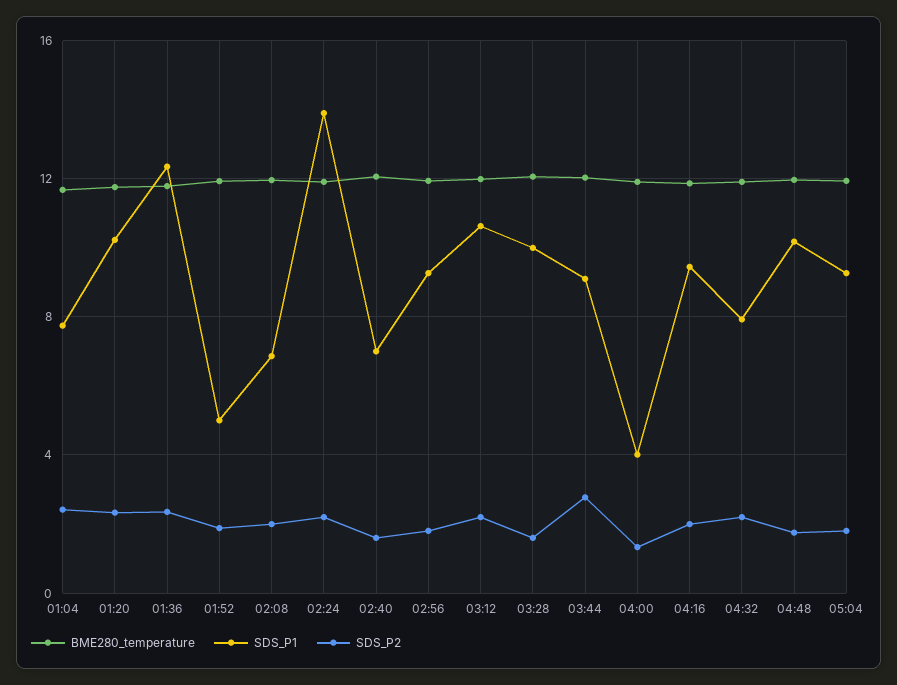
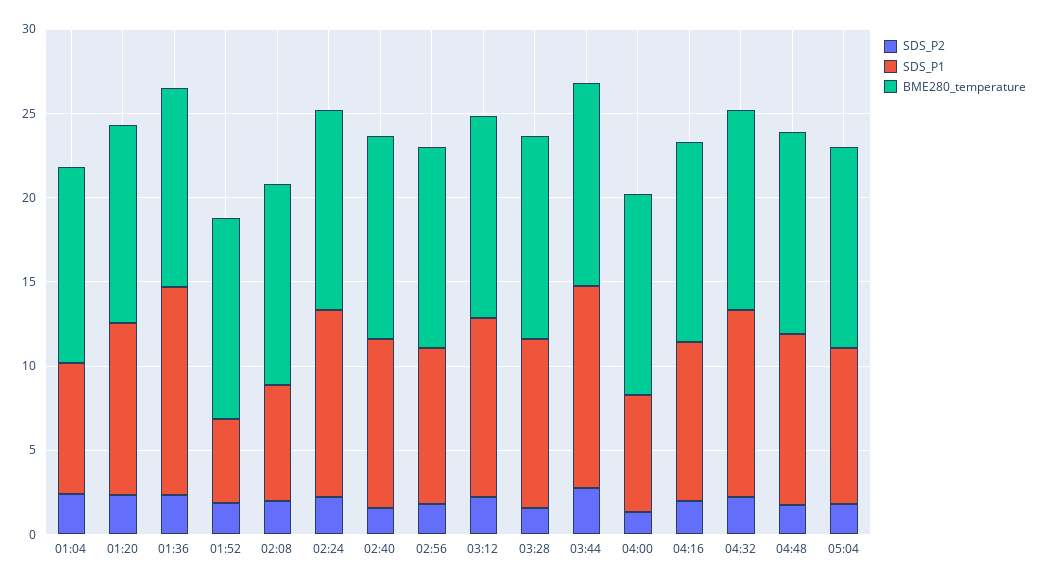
  {
    "BME280_temperature": {
      "01:04": 11.5,
      "01:20": 12,
      "01:36": 12,
      "01:52": 12,
      "02:08": 12,
      "02:24": 12,
      "02:40": 12,
      "02:56": 12,
      "03:12": 12,
      "03:28": 12,
      "03:44": 12,
      "04:00": 12,
      "04:16": 12,
      "04:32": 12,
      "04:48": 12,
      "05:04": 12
    },
    "SDS_P1": {
      "01:04": 8,
      "01:20": 10,
      "01:36": 12.5,
      "01:52": 5,
      "02:08": 7,
-     "02:24": 14,
+     "02:24": 11,
-     "02:40": 7,
+     "02:40": 10,
      "02:56": 9.5,
      "03:12": 10.5,
      "03:28": 10,
-     "03:44": 9,
+     "03:44": 12,
-     "04:00": 4,
+     "04:00": 7,
      "04:16": 9.5,
-     "04:32": 8,
+     "04:32": 11,
      "04:48": 10,
      "05:04": 9.5
    },
    "SDS_P2": {
      "01:04": 2.5,
      "01:20": 2.5,
      "01:36": 2.5,
      "01:52": 2,
      "02:08": 2,
      "02:24": 2,
      "02:40": 1.5,
      "02:56": 2,
      "03:12": 2,
      "03:28": 1.5,
      "03:44": 3,
      "04:00": 1.5,
      "04:16": 2,
      "04:32": 2,
      "04:48": 2,
      "05:04": 2
    }
  }

